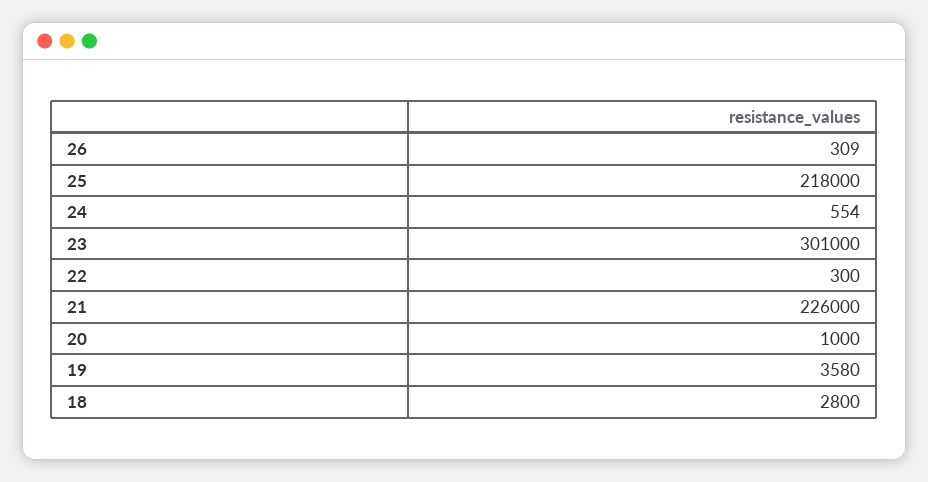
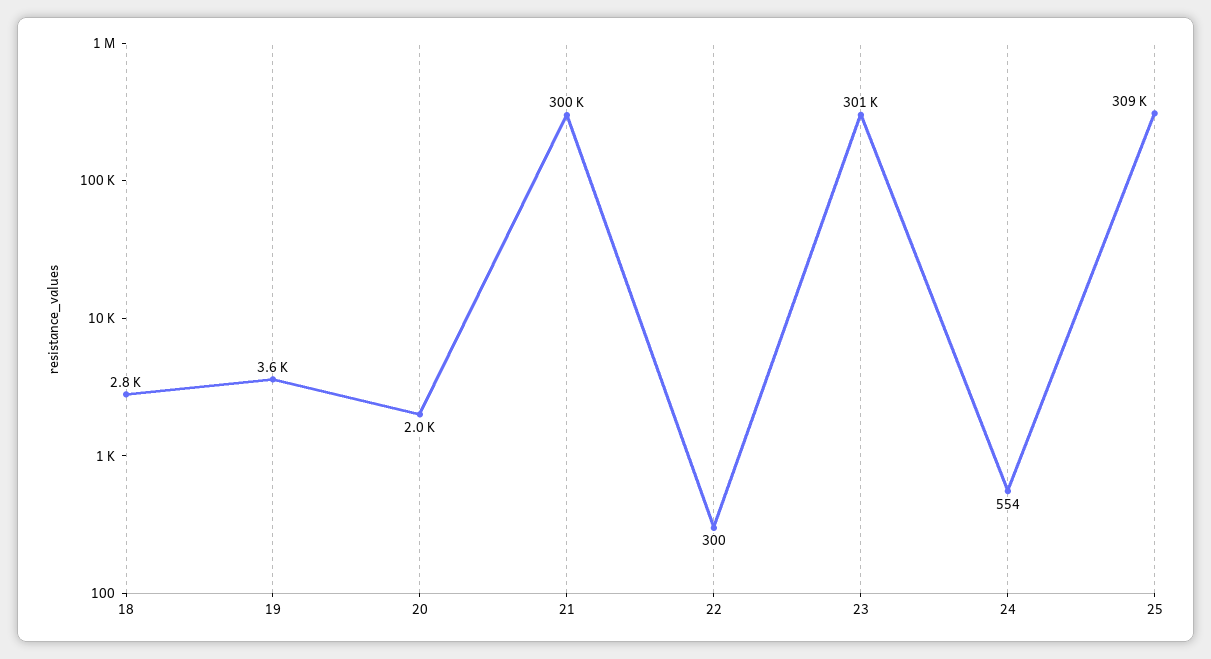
  {
-   "26": 309,
-   "25": 218000,
+   "25": 309000,
    "24": 554,
    "23": 301000,
    "22": 300,
-   "21": 226000,
+   "21": 300000,
-   "20": 1000,
+   "20": 2000,
    "19": 3580,
    "18": 2800
  }

